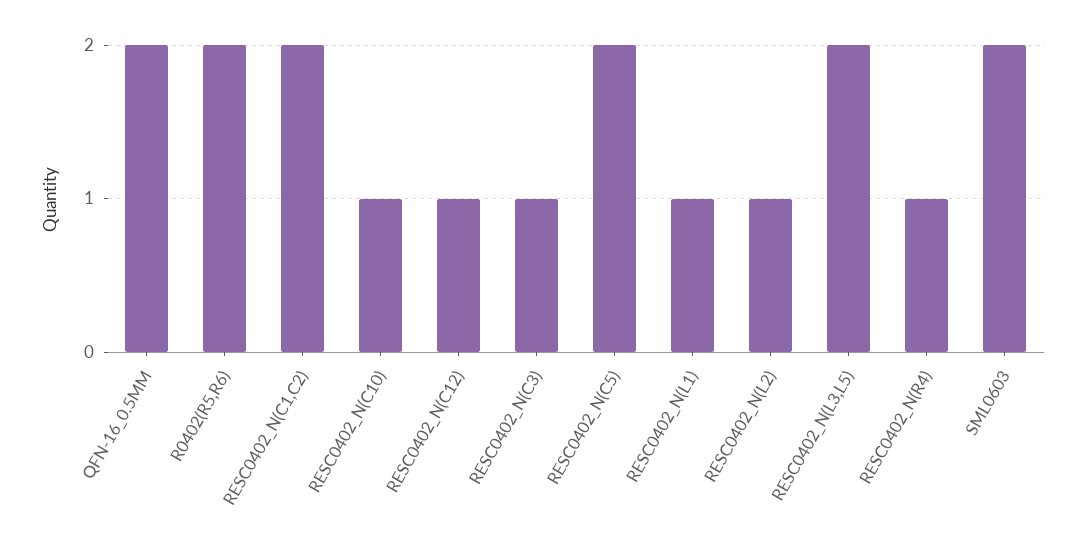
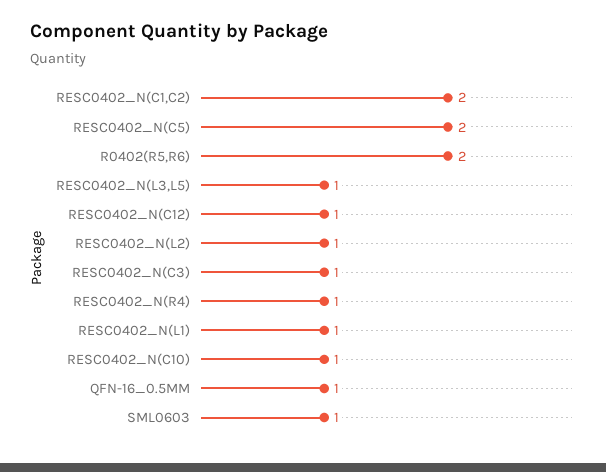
  {
-   "QFN-16_0.5MM": 2,
+   "QFN-16_0.5MM": 1,
    "R0402(R5,R6)": 2,
    "RESC0402_N(C1,C2)": 2,
    "RESC0402_N(C10)": 1,
    "RESC0402_N(C12)": 1,
    "RESC0402_N(C3)": 1,
    "RESC0402_N(C5)": 2,
    "RESC0402_N(L1)": 1,
    "RESC0402_N(L2)": 1,
-   "RESC0402_N(L3,L5)": 2,
+   "RESC0402_N(L3,L5)": 1,
    "RESC0402_N(R4)": 1,
-   "SML0603": 2
+   "SML0603": 1
  }

